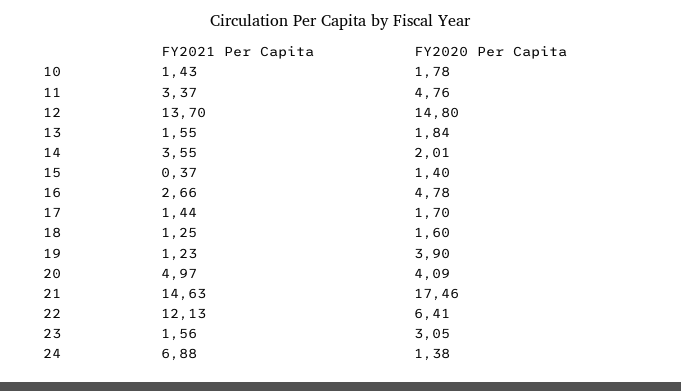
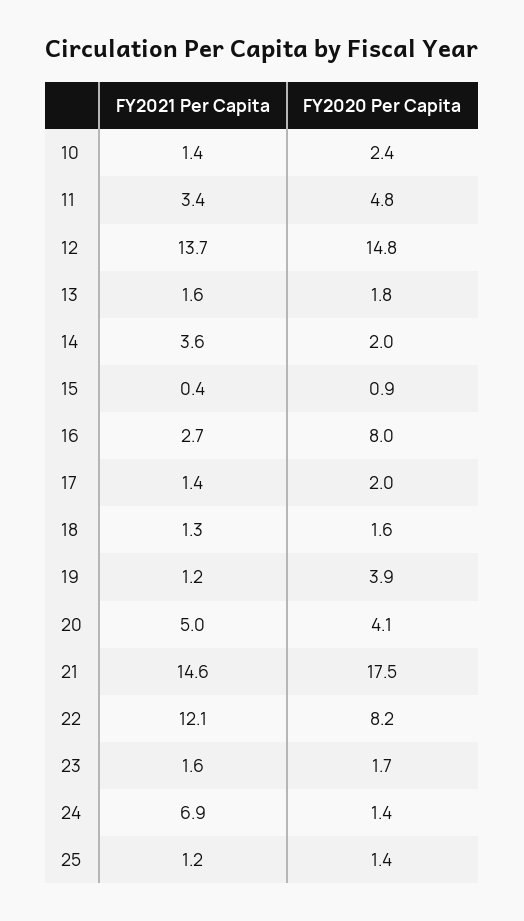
  {
    "FY2021 Per Capita": {
      "10": 1.43,
      "11": 3.37,
      "12": 13.7,
      "13": 1.55,
      "14": 3.55,
      "15": 0.37,
      "16": 2.66,
      "17": 1.44,
      "18": 1.25,
      "19": 1.23,
      "20": 4.97,
      "21": 14.63,
      "22": 12.13,
      "23": 1.56,
-     "24": 6.88
+     "24": 6.88,
+     "25": 1.2
    },
    "FY2020 Per Capita": {
-     "10": 1.78,
+     "10": 2.4,
      "11": 4.76,
      "12": 14.8,
      "13": 1.84,
      "14": 2.01,
-     "15": 1.4,
+     "15": 0.9,
-     "16": 4.78,
+     "16": 8,
-     "17": 1.7,
+     "17": 2,
      "18": 1.6,
      "19": 3.9,
      "20": 4.09,
      "21": 17.46,
-     "22": 6.41,
+     "22": 8.2,
-     "23": 3.05,
+     "23": 1.7,
-     "24": 1.38
+     "24": 1.38,
+     "25": 1.4
    }
  }

